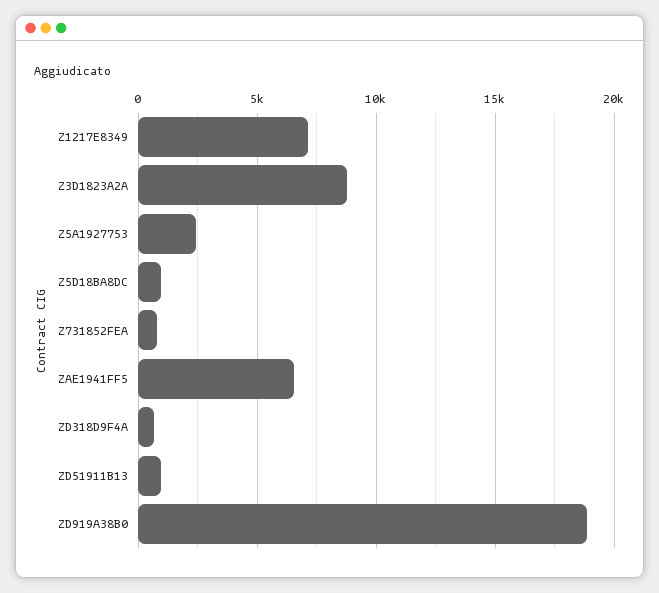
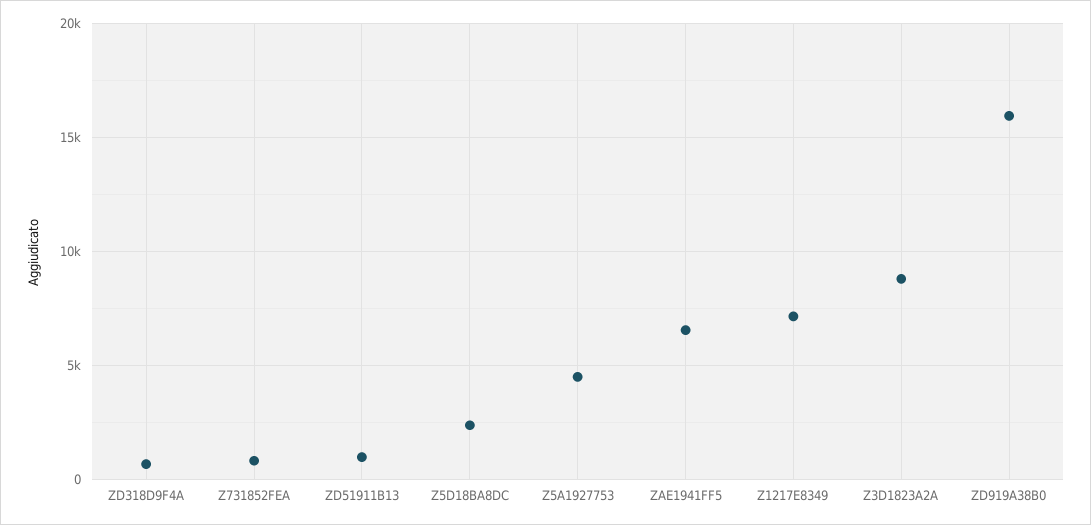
  {
    "Z1217E8349": 7000,
    "Z3D1823A2A": 9000,
-   "Z5A1927753": 2500,
+   "Z5A1927753": 4500,
-   "Z5D18BA8DC": 1000,
+   "Z5D18BA8DC": 2500,
    "Z731852FEA": 1000,
    "ZAE1941FF5": 6500,
    "ZD318D9F4A": 500,
    "ZD51911B13": 1000,
-   "ZD919A38B0": 19000
+   "ZD919A38B0": 16000
  }

